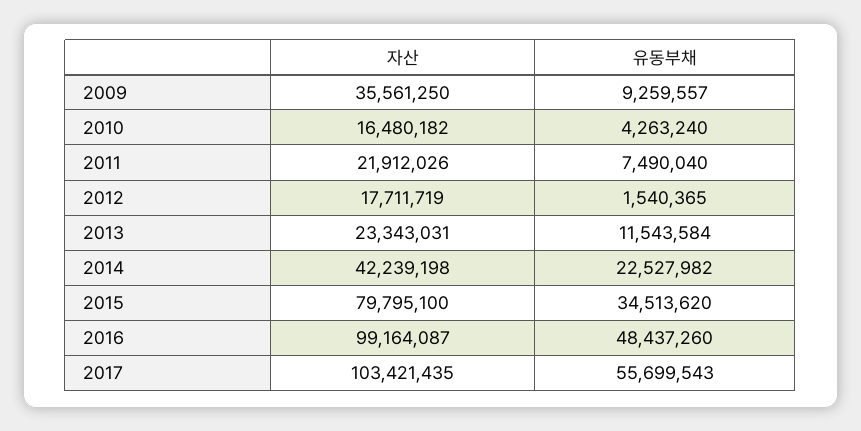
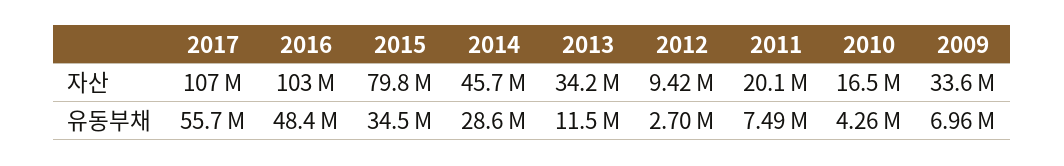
  {
    "자산": {
-     "2009": 35561250,
+     "2009": 33600000,
      "2010": 16480182,
-     "2011": 21912026,
+     "2011": 20100000,
-     "2012": 17711719,
+     "2012": 9420000,
-     "2013": 23343031,
+     "2013": 34200000,
-     "2014": 42239198,
+     "2014": 45700000,
      "2015": 79795100,
-     "2016": 99164087,
+     "2016": 103000000,
-     "2017": 103421435
+     "2017": 107000000
    },
    "유동부채": {
-     "2009": 9259557,
+     "2009": 6960000,
      "2010": 4263240,
      "2011": 7490040,
-     "2012": 1540365,
+     "2012": 2700000,
      "2013": 11543584,
-     "2014": 22527982,
+     "2014": 28600000,
      "2015": 34513620,
      "2016": 48437260,
      "2017": 55699543
    }
  }

